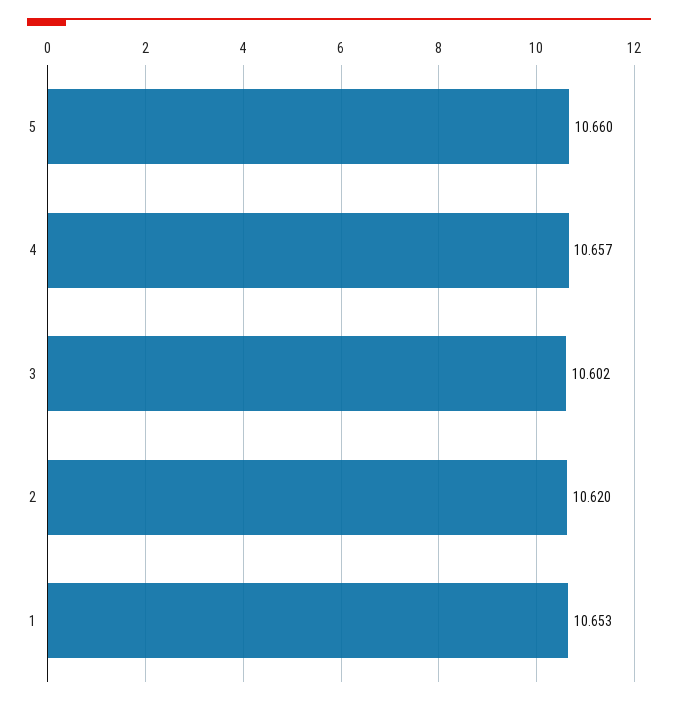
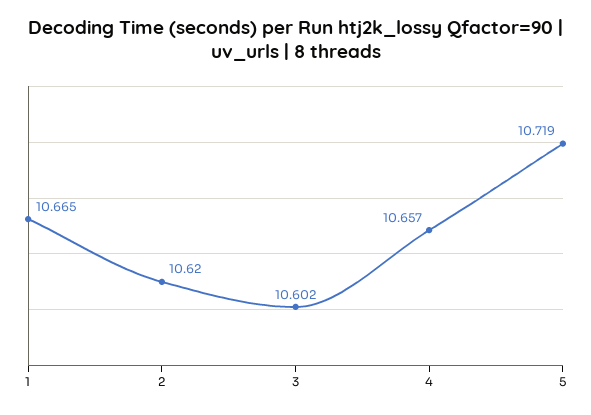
  {
-   "5": 10.66,
+   "5": 10.719,
    "4": 10.657,
    "3": 10.602,
    "2": 10.62,
-   "1": 10.653
+   "1": 10.665
  }

